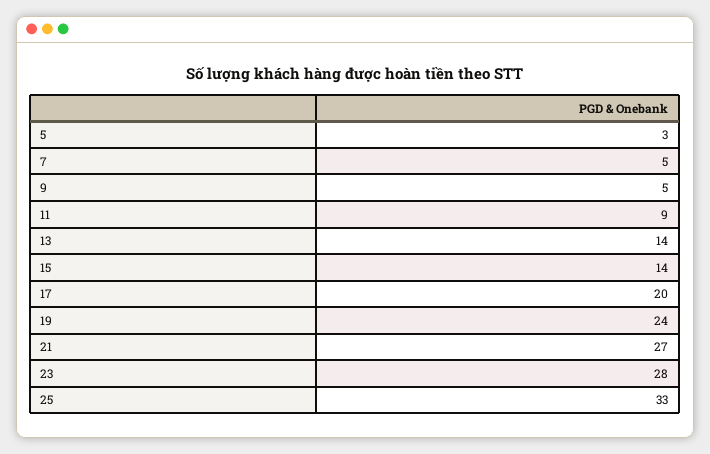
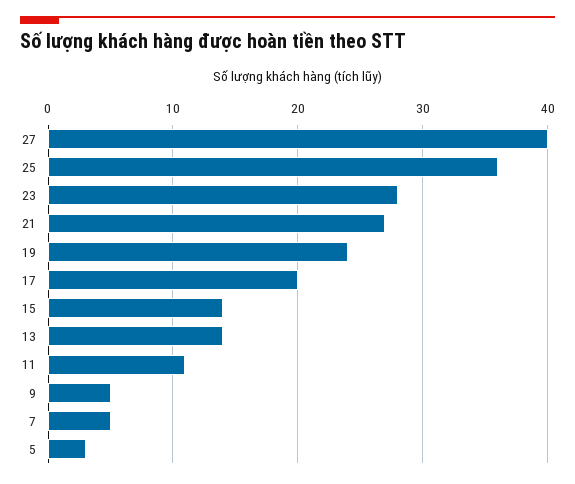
  {
    "5": 3,
    "7": 5,
    "9": 5,
-   "11": 9,
+   "11": 11,
    "13": 14,
    "15": 14,
    "17": 20,
    "19": 24,
    "21": 27,
    "23": 28,
-   "25": 33
+   "25": 36,
+   "27": 40
  }

